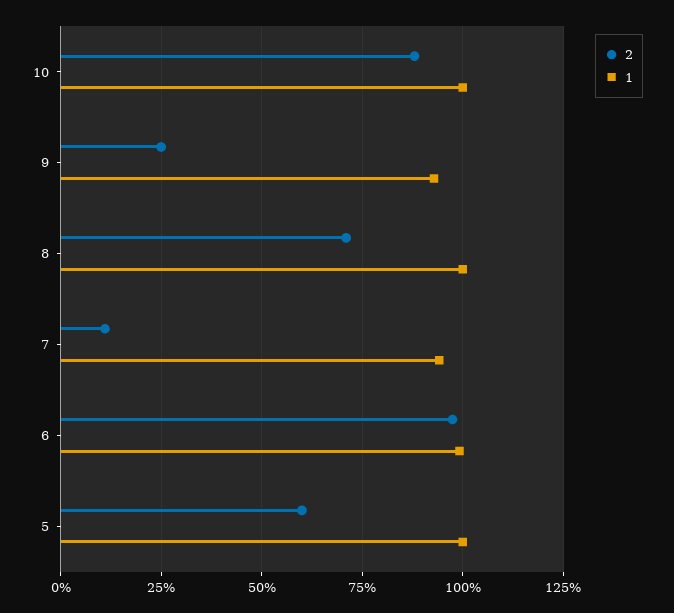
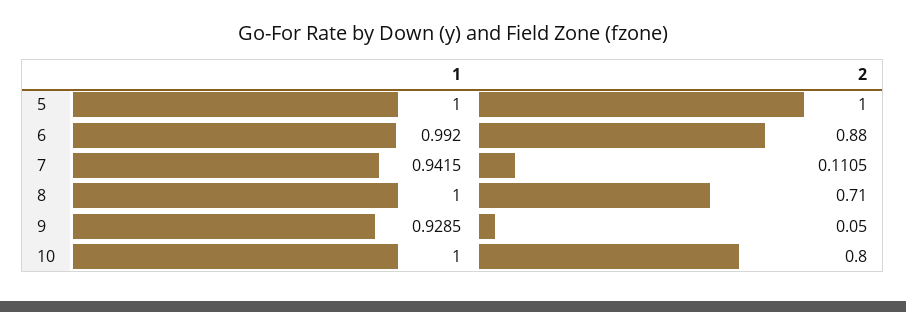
  {
    "2": {
-     "10": 0.875,
+     "10": 0.8,
-     "9": 0.25,
+     "9": 0.05,
      "8": 0.71,
      "7": 0.1105,
-     "6": 0.975,
+     "6": 0.88,
-     "5": 0.6
+     "5": 1
    },
    "1": {
      "10": 1,
      "9": 0.9285,
      "8": 1,
      "7": 0.9415,
      "6": 0.992,
      "5": 1
    }
  }

